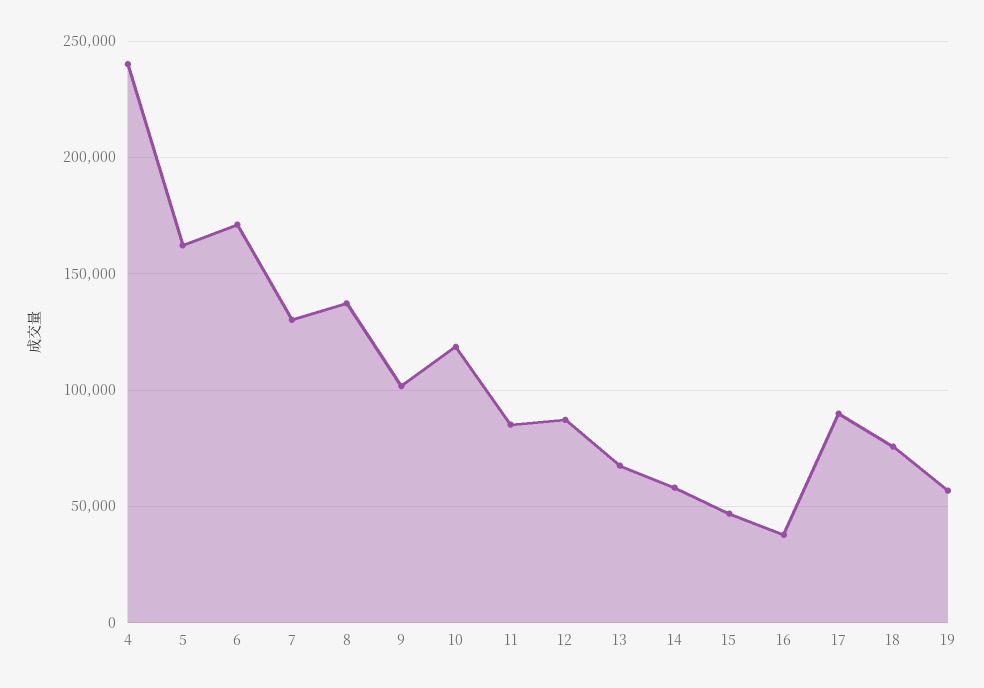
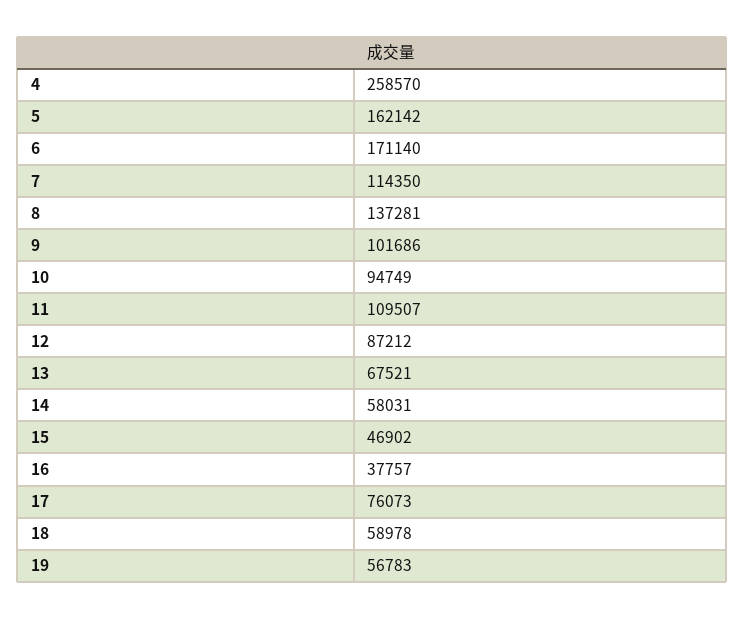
  {
-   "4": 240000,
+   "4": 258570,
    "5": 162142,
    "6": 171140,
-   "7": 130000,
+   "7": 114350,
    "8": 137281,
    "9": 101686,
-   "10": 120000,
+   "10": 94749,
-   "11": 85000,
+   "11": 109507,
    "12": 87212,
    "13": 67521,
    "14": 58031,
    "15": 46902,
    "16": 37757,
-   "17": 90000,
+   "17": 76073,
-   "18": 75000,
+   "18": 58978,
    "19": 56783
  }

